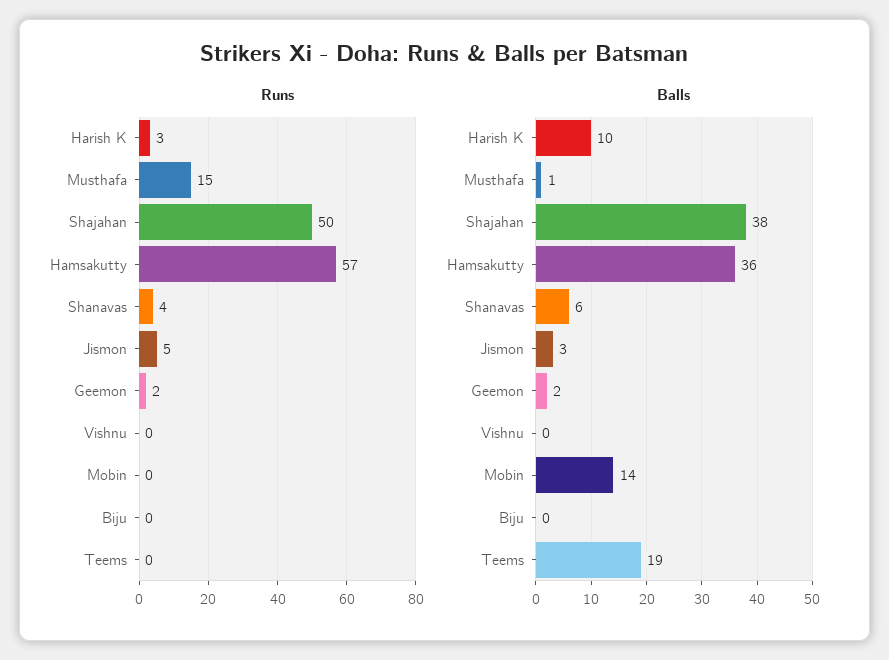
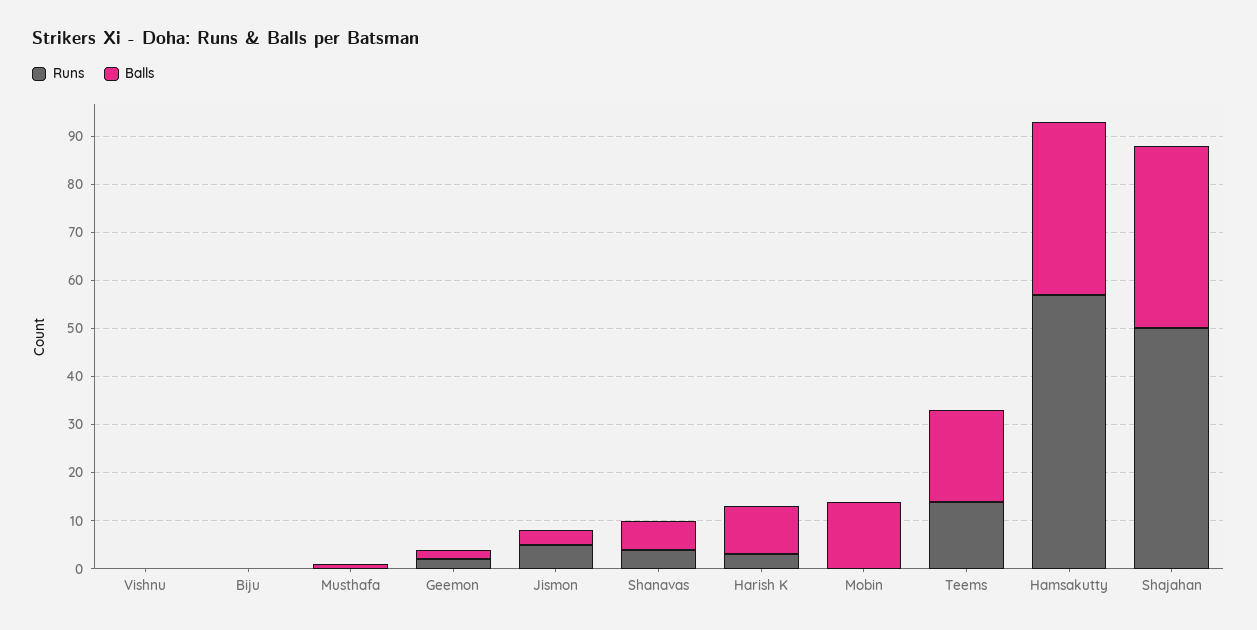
  {
    "Runs": {
      "Harish K": 3,
-     "Musthafa": 15,
+     "Musthafa": 0,
      "Shajahan": 50,
      "Hamsakutty": 57,
      "Shanavas": 4,
      "Jismon": 5,
      "Geemon": 2,
      "Vishnu": 0,
      "Mobin": 0,
      "Biju": 0,
-     "Teems": 0
+     "Teems": 15
    },
    "Balls": {
      "Harish K": 10,
      "Musthafa": 1,
      "Shajahan": 38,
      "Hamsakutty": 36,
      "Shanavas": 6,
      "Jismon": 3,
      "Geemon": 2,
      "Vishnu": 0,
      "Mobin": 14,
      "Biju": 0,
      "Teems": 19
    }
  }

